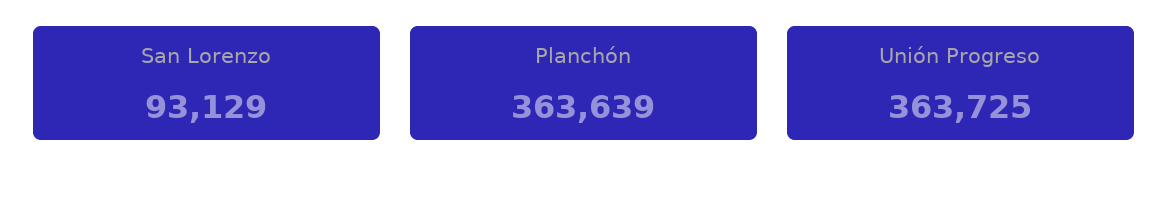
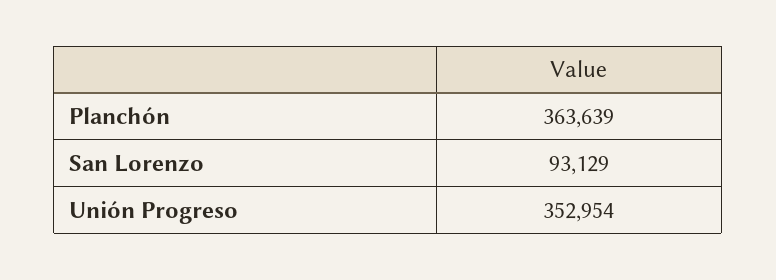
  {
    "San Lorenzo": 93129,
    "Planchón": 363639,
-   "Unión Progreso": 363725
+   "Unión Progreso": 352954
  }

